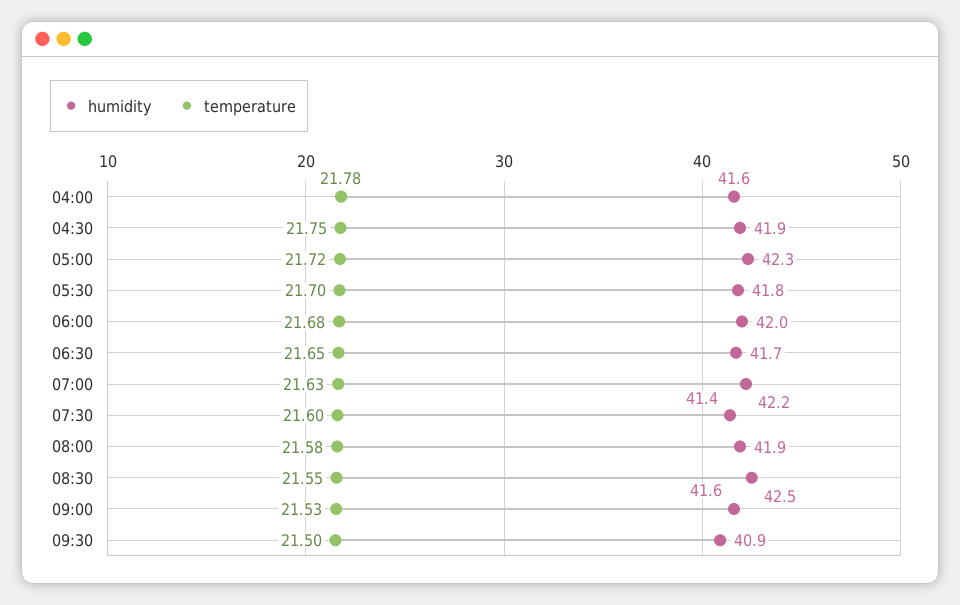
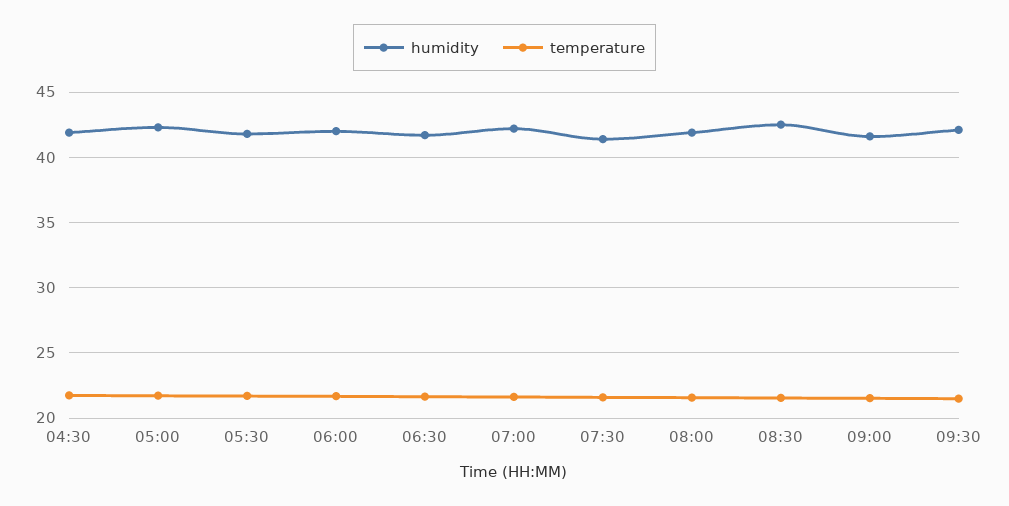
  {
    "humidity": {
-     "04:00": 41.6,
      "04:30": 41.9,
      "05:00": 42.3,
      "05:30": 41.8,
      "06:00": 42,
      "06:30": 41.7,
      "07:00": 42.2,
      "07:30": 41.4,
      "08:00": 41.9,
      "08:30": 42.5,
      "09:00": 41.6,
-     "09:30": 40.9
+     "09:30": 42
    },
    "temperature": {
-     "04:00": 21.78,
      "04:30": 21.75,
      "05:00": 21.72,
      "05:30": 21.7,
      "06:00": 21.68,
      "06:30": 21.65,
      "07:00": 21.63,
      "07:30": 21.6,
      "08:00": 21.58,
      "08:30": 21.55,
      "09:00": 21.53,
      "09:30": 21.5
    }
  }

